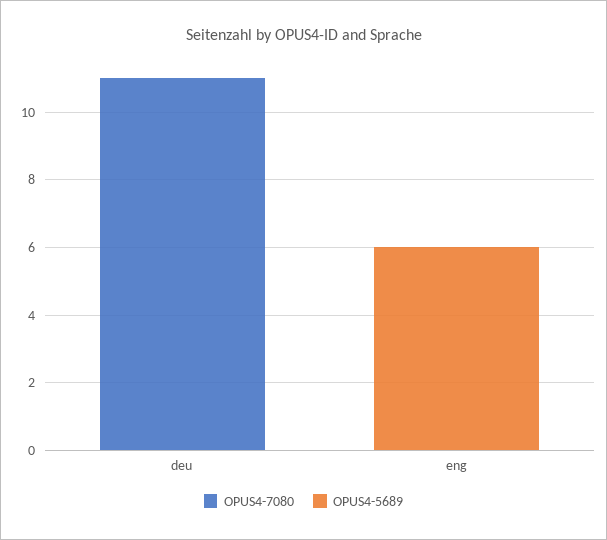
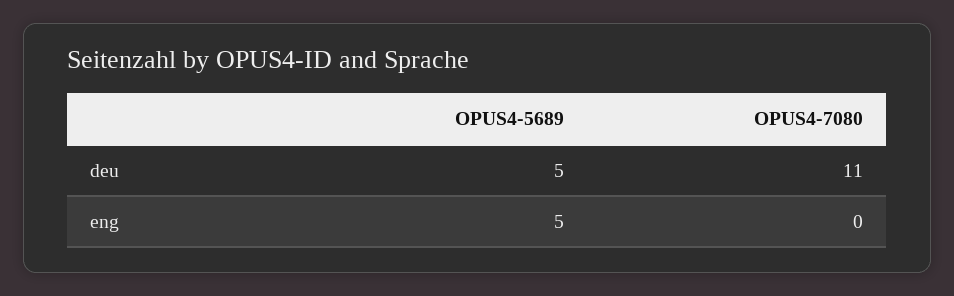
  {
    "OPUS4-7080": {
      "deu": 11,
      "eng": 0
    },
    "OPUS4-5689": {
-     "deu": 0,
+     "deu": 5,
-     "eng": 6
+     "eng": 5
    }
  }

